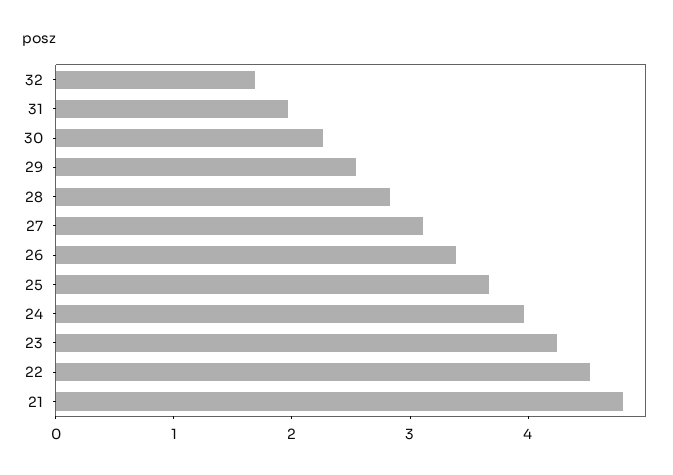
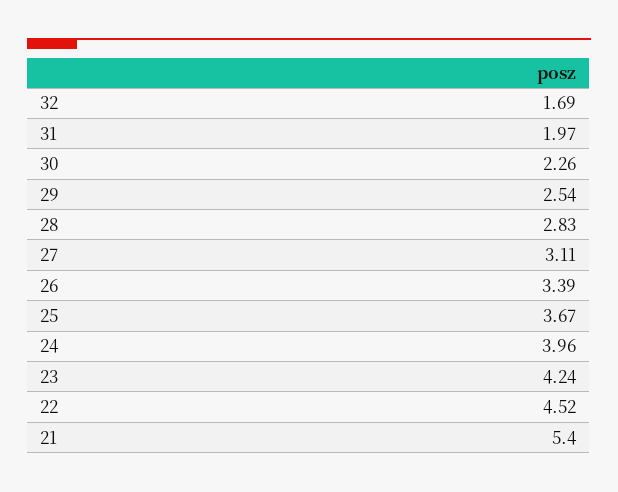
  {
    "32": 1.69,
    "31": 1.97,
    "30": 2.26,
    "29": 2.54,
    "28": 2.83,
    "27": 3.11,
    "26": 3.39,
    "25": 3.67,
    "24": 3.96,
    "23": 4.24,
    "22": 4.52,
-   "21": 4.8
+   "21": 5.4
  }

